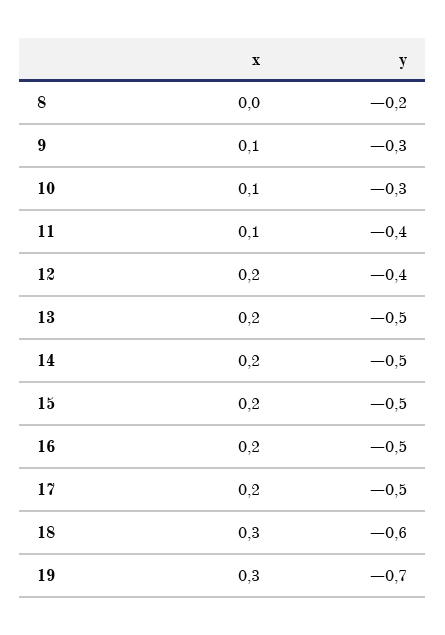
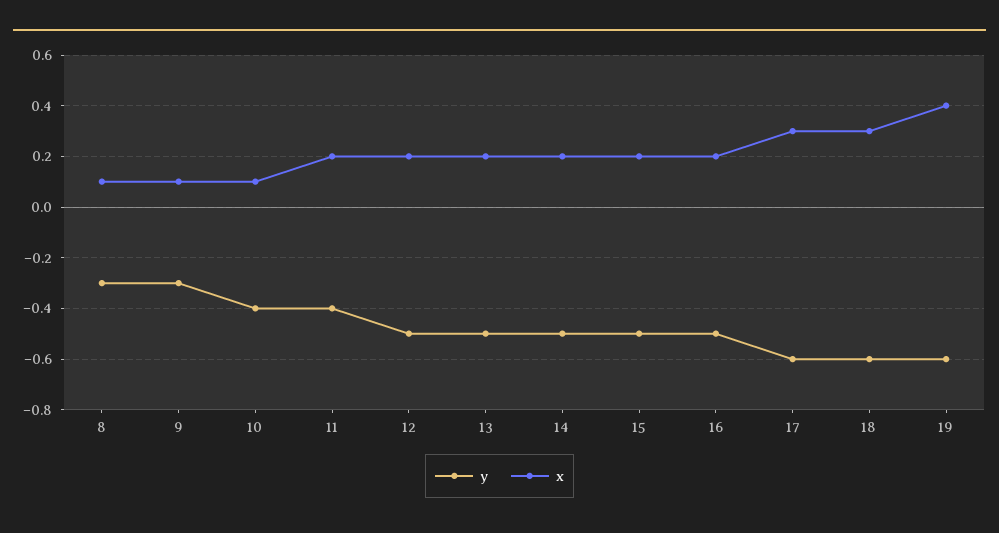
  {
    "x": {
-     "8": 0,
+     "8": 0.1,
      "9": 0.1,
      "10": 0.1,
-     "11": 0.1,
+     "11": 0.2,
      "12": 0.2,
      "13": 0.2,
      "14": 0.2,
      "15": 0.2,
      "16": 0.2,
-     "17": 0.2,
+     "17": 0.3,
      "18": 0.3,
-     "19": 0.3
+     "19": 0.4
    },
    "y": {
-     "8": -0.2,
+     "8": -0.3,
      "9": -0.3,
-     "10": -0.3,
+     "10": -0.4,
      "11": -0.4,
-     "12": -0.4,
+     "12": -0.5,
      "13": -0.5,
      "14": -0.5,
      "15": -0.5,
      "16": -0.5,
-     "17": -0.5,
+     "17": -0.6,
      "18": -0.6,
-     "19": -0.7
+     "19": -0.6
    }
  }

